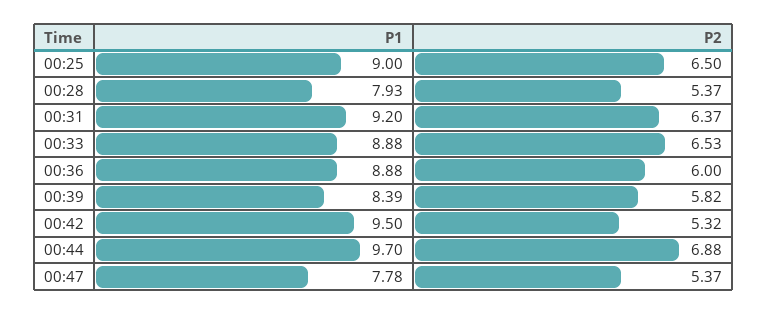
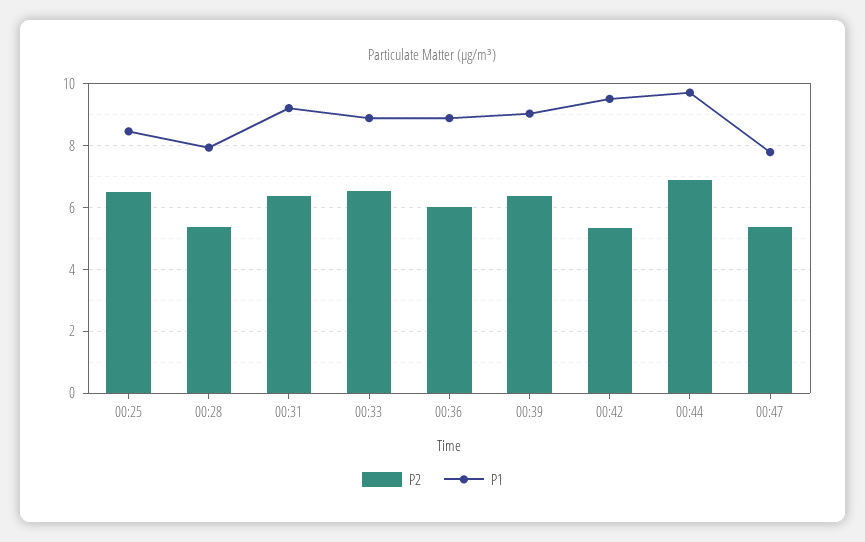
  {
    "P1": {
-     "00:25": 9,
+     "00:25": 8.4,
      "00:28": 7.93,
      "00:31": 9.2,
      "00:33": 8.88,
      "00:36": 8.88,
-     "00:39": 8.39,
+     "00:39": 9,
      "00:42": 9.5,
      "00:44": 9.7,
      "00:47": 7.78
    },
    "P2": {
      "00:25": 6.5,
      "00:28": 5.37,
      "00:31": 6.37,
      "00:33": 6.53,
      "00:36": 6,
-     "00:39": 5.82,
+     "00:39": 6.4,
      "00:42": 5.32,
      "00:44": 6.88,
      "00:47": 5.37
    }
  }

